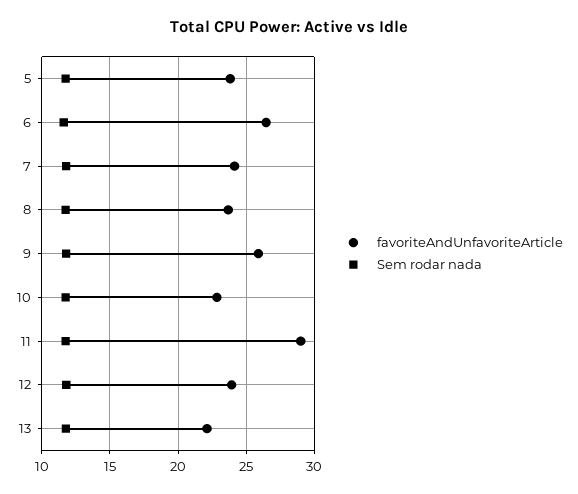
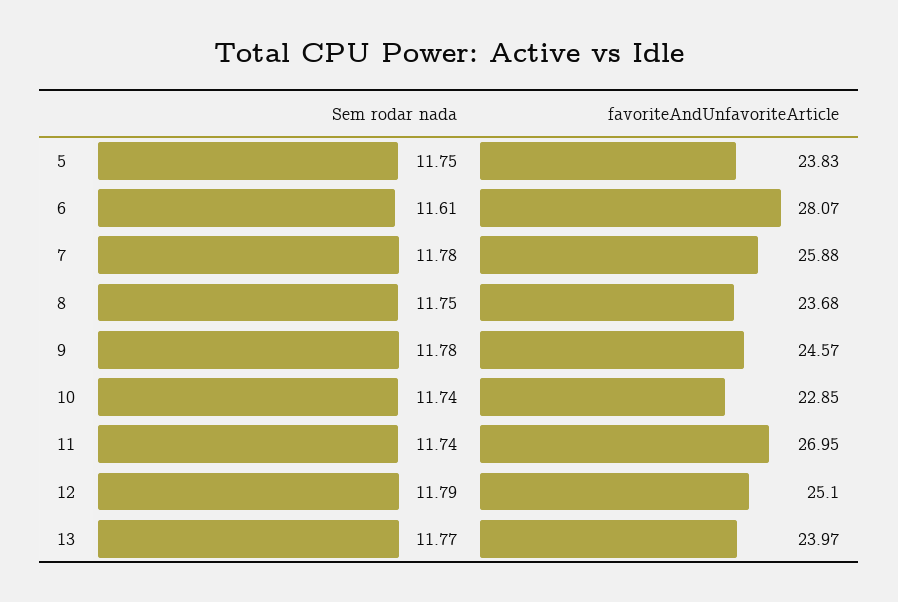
  {
    "favoriteAndUnfavoriteArticle": {
      "5": 23.83,
-     "6": 26.5,
+     "6": 28.07,
-     "7": 24,
+     "7": 25.88,
      "8": 23.68,
-     "9": 26,
+     "9": 24.57,
      "10": 22.85,
-     "11": 29,
+     "11": 26.95,
-     "12": 24,
+     "12": 25.1,
-     "13": 22
+     "13": 23.97
    },
    "Sem rodar nada": {
      "5": 11.75,
      "6": 11.61,
      "7": 11.78,
      "8": 11.75,
      "9": 11.78,
      "10": 11.74,
      "11": 11.74,
      "12": 11.79,
      "13": 11.77
    }
  }

